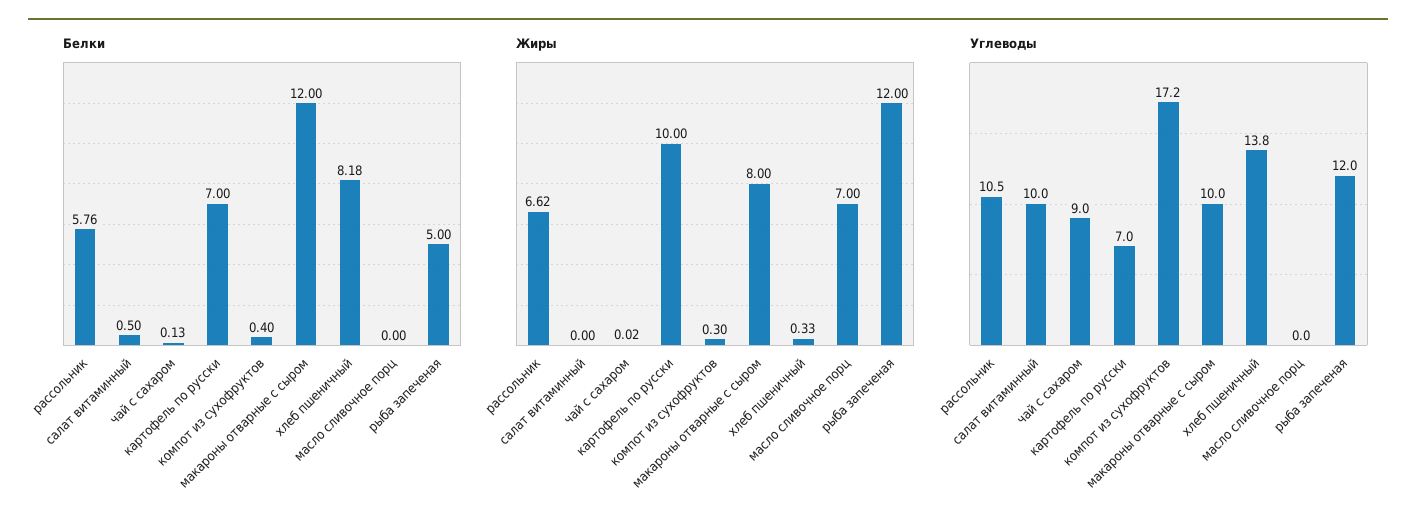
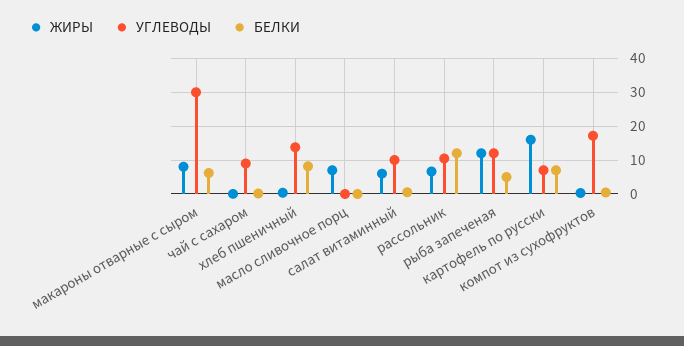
  {
    "Белки": {
-     "рассольник": 5.76,
+     "рассольник": 12,
      "салат витаминный": 0.5,
      "чай с сахаром": 0.13,
      "картофель по русски": 7,
      "компот из сухофруктов": 0.4,
-     "макароны отварные с сыром": 12,
+     "макароны отварные с сыром": 6,
      "хлеб пшеничный": 8.18,
      "масло сливочное порц": 0,
      "рыба запеченая": 5
    },
    "Жиры": {
      "рассольник": 6.62,
-     "салат витаминный": 0,
+     "салат витаминный": 6,
      "чай с сахаром": 0.02,
-     "картофель по русски": 10,
+     "картофель по русски": 16,
      "компот из сухофруктов": 0.3,
      "макароны отварные с сыром": 8,
      "хлеб пшеничный": 0.33,
      "масло сливочное порц": 7,
      "рыба запеченая": 12
    },
    "Углеводы": {
      "рассольник": 10.5,
      "салат витаминный": 10,
      "чай с сахаром": 9,
      "картофель по русски": 7,
      "компот из сухофруктов": 17.2,
-     "макароны отварные с сыром": 10,
+     "макароны отварные с сыром": 30,
      "хлеб пшеничный": 13.8,
      "масло сливочное порц": 0,
      "рыба запеченая": 12
    }
  }

